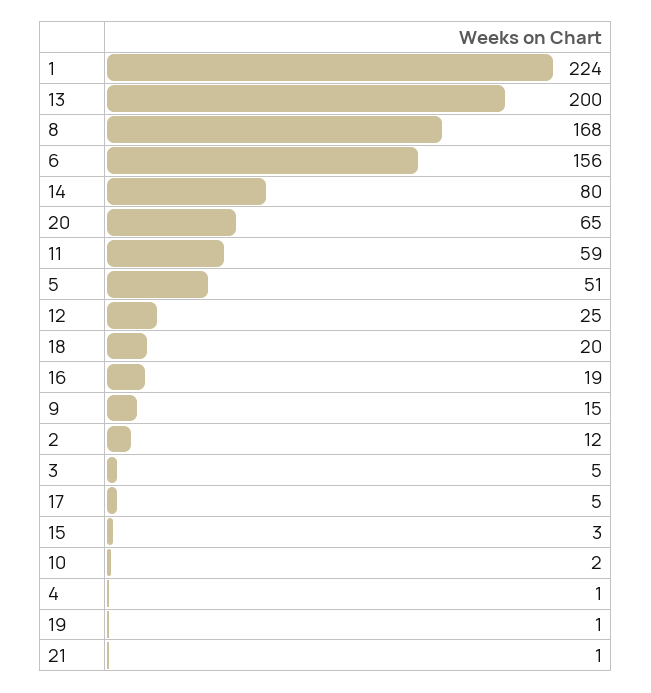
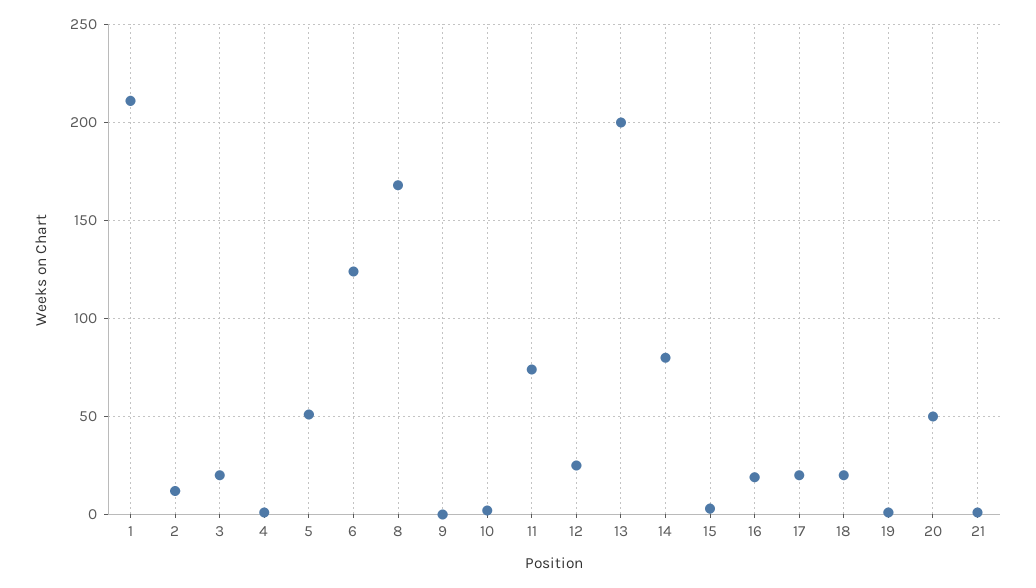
  {
-   "1": 224,
+   "1": 210,
    "13": 200,
    "8": 168,
-   "6": 156,
+   "6": 125,
    "14": 80,
-   "20": 65,
+   "20": 50,
-   "11": 59,
+   "11": 75,
    "5": 51,
    "12": 25,
    "18": 20,
    "16": 19,
-   "9": 15,
+   "9": 0,
    "2": 12,
-   "3": 5,
+   "3": 20,
-   "17": 5,
+   "17": 20,
    "15": 3,
    "10": 2,
    "4": 1,
    "19": 1,
    "21": 1
  }

